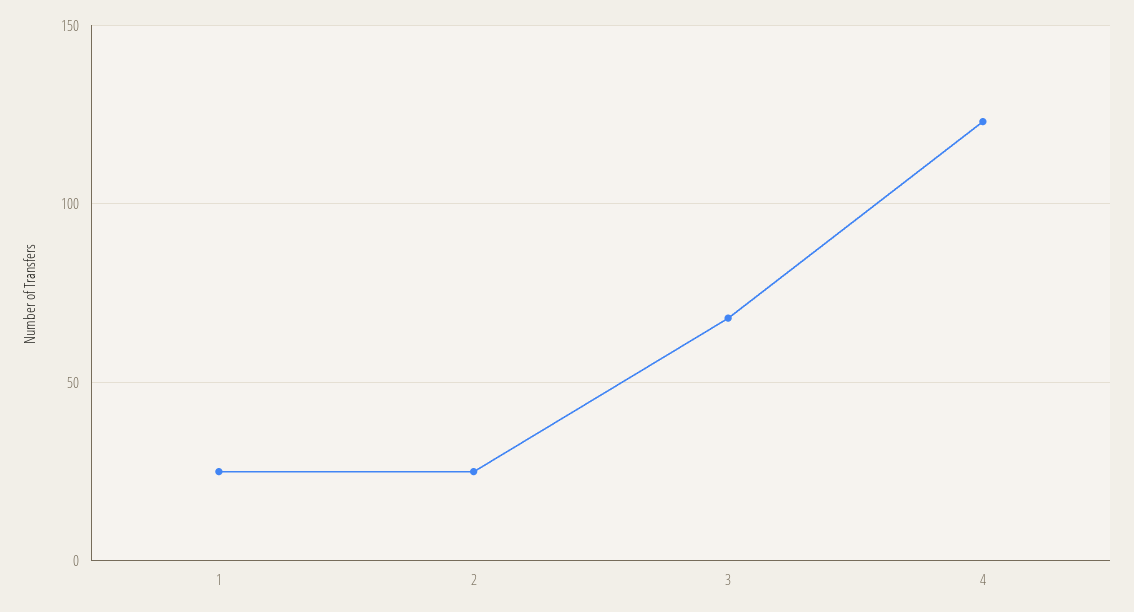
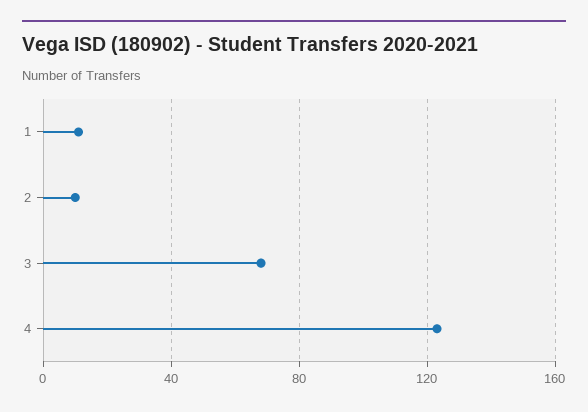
  {
-   "1": 25,
+   "1": 10,
-   "2": 25,
+   "2": 10,
    "3": 70,
    "4": 125
  }

